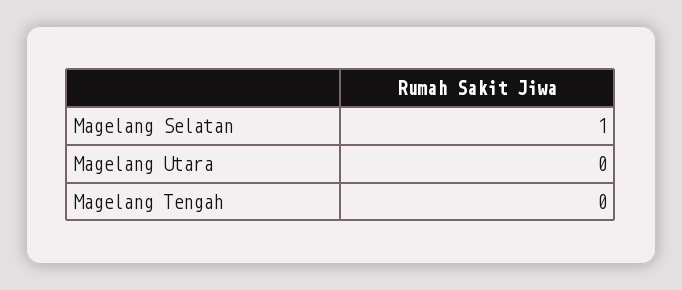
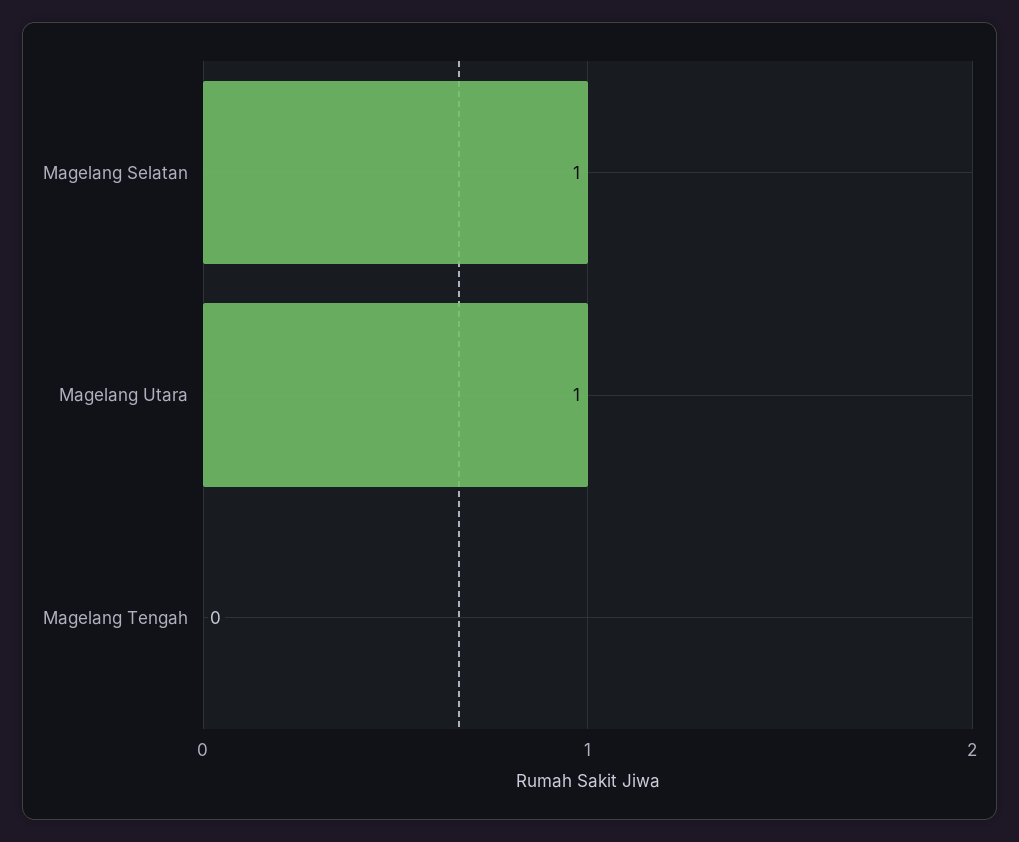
  {
    "Magelang Selatan": 1,
-   "Magelang Utara": 0,
+   "Magelang Utara": 1,
    "Magelang Tengah": 0
  }

